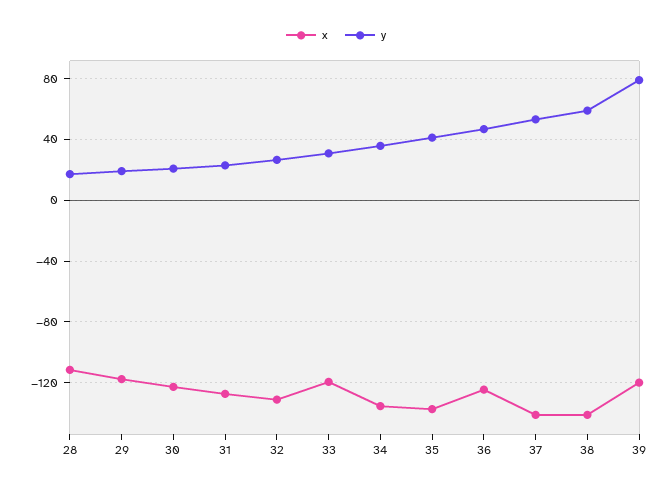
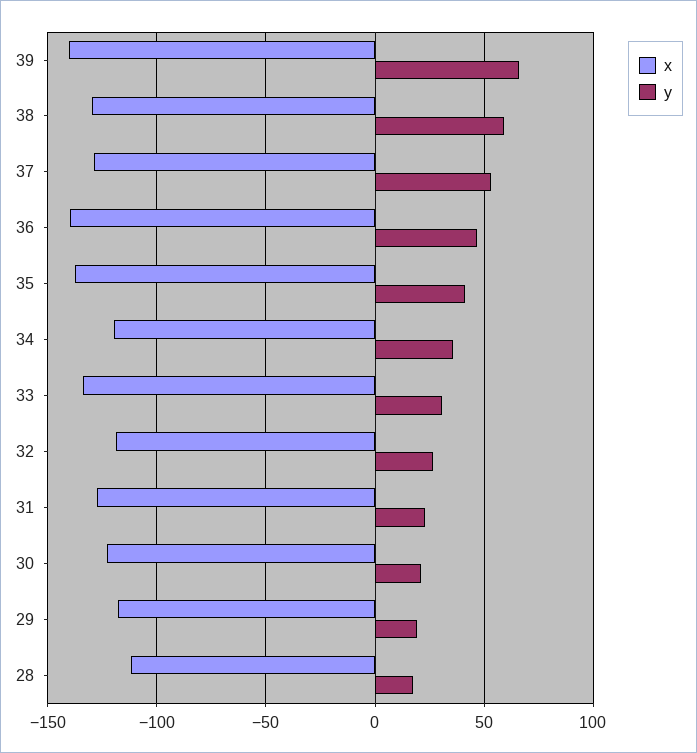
  {
    "x": {
      "28": -110,
      "29": -120,
      "30": -125,
      "31": -130,
-     "32": -130,
+     "32": -120,
-     "33": -120,
+     "33": -135,
-     "34": -135,
+     "34": -120,
      "35": -140,
-     "36": -125,
+     "36": -140,
-     "37": -140,
+     "37": -130,
-     "38": -140,
+     "38": -130,
-     "39": -120
+     "39": -140
    },
    "y": {
      "28": 15,
      "29": 20,
      "30": 20,
      "31": 25,
      "32": 25,
      "33": 30,
      "34": 35,
      "35": 40,
      "36": 45,
      "37": 55,
      "38": 60,
-     "39": 80
+     "39": 65
    }
  }

